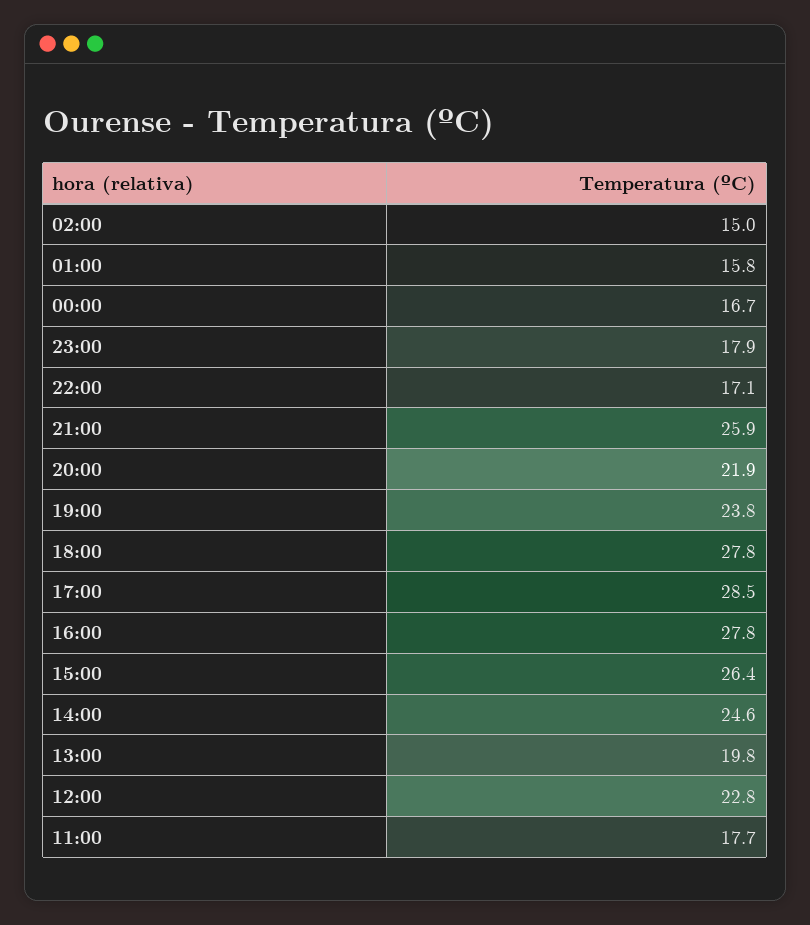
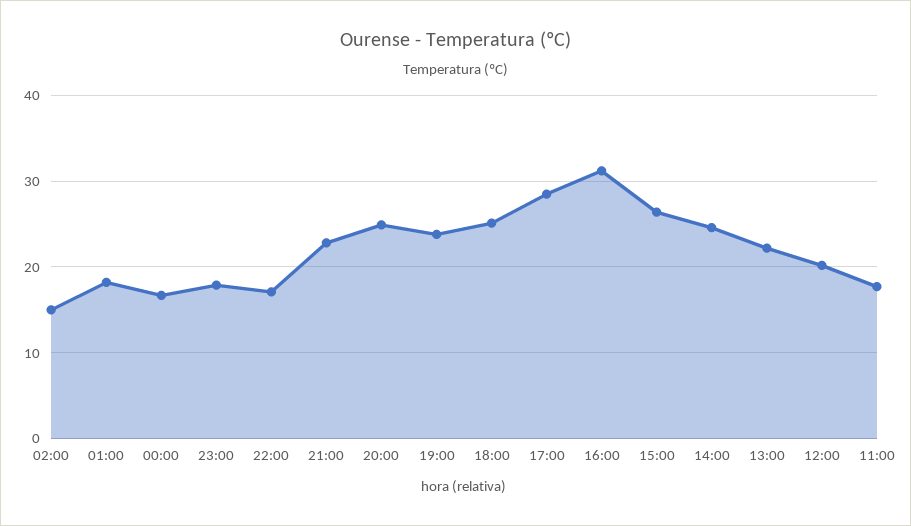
  {
    "02:00": 15,
-   "01:00": 15.8,
+   "01:00": 18,
    "00:00": 16.7,
    "23:00": 17.9,
    "22:00": 17.1,
-   "21:00": 25.9,
+   "21:00": 23,
-   "20:00": 21.9,
+   "20:00": 25,
    "19:00": 23.8,
-   "18:00": 27.8,
+   "18:00": 25,
    "17:00": 28.5,
-   "16:00": 27.8,
+   "16:00": 31,
    "15:00": 26.4,
    "14:00": 24.6,
-   "13:00": 19.8,
+   "13:00": 22,
-   "12:00": 22.8,
+   "12:00": 20,
    "11:00": 17.7
  }

